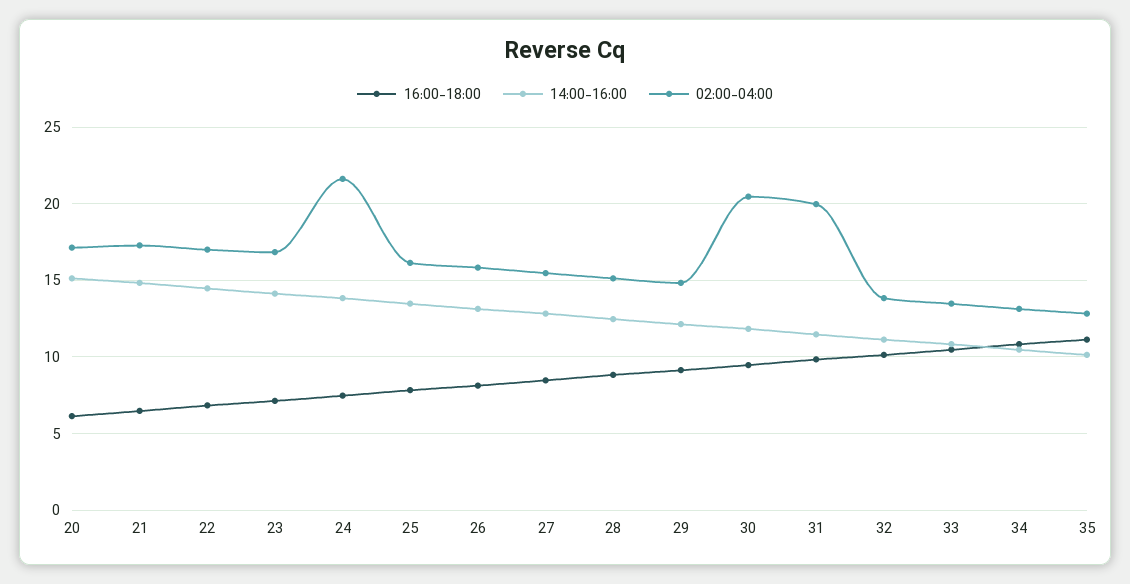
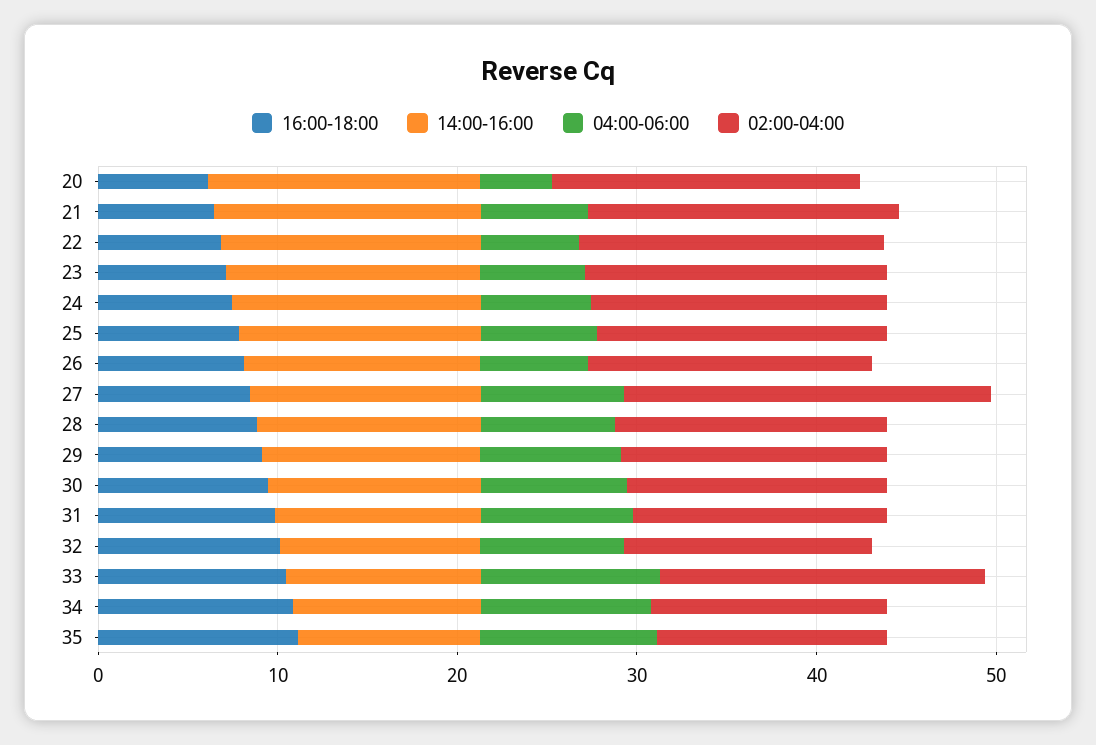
  {
    "16:00-18:00": {
      "20": 6,
      "21": 6.5,
      "22": 7,
      "23": 7,
      "24": 7.5,
      "25": 8,
      "26": 8,
      "27": 8.5,
      "28": 9,
      "29": 9,
      "30": 9.5,
      "31": 10,
      "32": 10,
      "33": 10.5,
      "34": 11,
      "35": 11
    },
    "14:00-16:00": {
      "20": 15,
      "21": 15,
      "22": 14.5,
      "23": 14,
      "24": 14,
      "25": 13.5,
      "26": 13,
      "27": 13,
      "28": 12.5,
      "29": 12,
      "30": 12,
      "31": 11.5,
      "32": 11,
      "33": 11,
      "34": 10.5,
      "35": 10
    },
    "02:00-04:00": {
      "20": 17,
      "21": 17.5,
      "22": 17,
      "23": 17,
-     "24": 21.5,
+     "24": 16,
      "25": 16,
      "26": 16,
-     "27": 15.5,
+     "27": 20,
      "28": 15,
      "29": 15,
-     "30": 20.5,
+     "30": 14,
-     "31": 20,
+     "31": 14,
      "32": 14,
-     "33": 13.5,
+     "33": 18,
      "34": 13,
      "35": 13
-   }
+   },
+   "04:00-06:00": {
+     "20": 4,
+     "21": 6,
+     "22": 6,
+     "23": 6,
+     "24": 6,
+     "25": 6,
+     "26": 6,
+     "27": 8,
+     "28": 8,
+     "29": 8,
+     "30": 8,
+     "31": 8,
+     "32": 8,
+     "33": 10,
+     "34": 10,
+     "35": 10
+   }
  }

